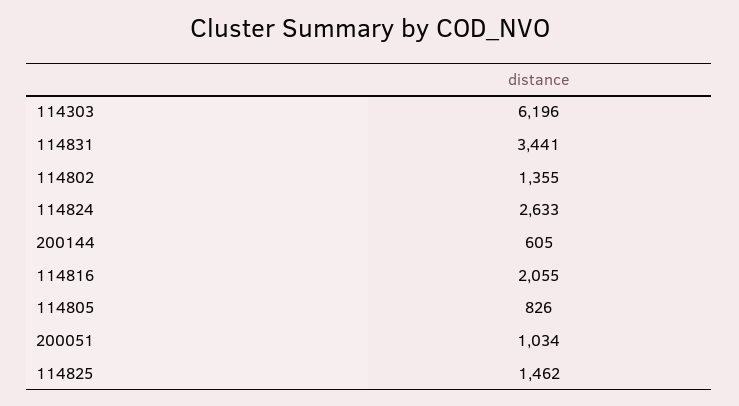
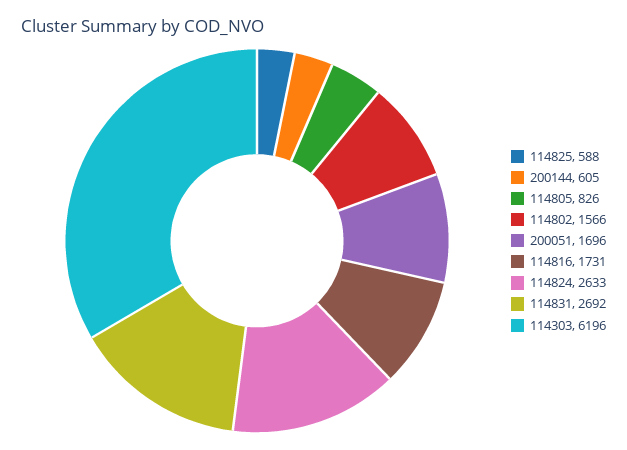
  {
    "114303": 6196,
-   "114831": 3441,
+   "114831": 2692,
-   "114802": 1355,
+   "114802": 1566,
    "114824": 2633,
    "200144": 605,
-   "114816": 2055,
+   "114816": 1731,
    "114805": 826,
-   "200051": 1034,
+   "200051": 1696,
-   "114825": 1462
+   "114825": 588
  }

